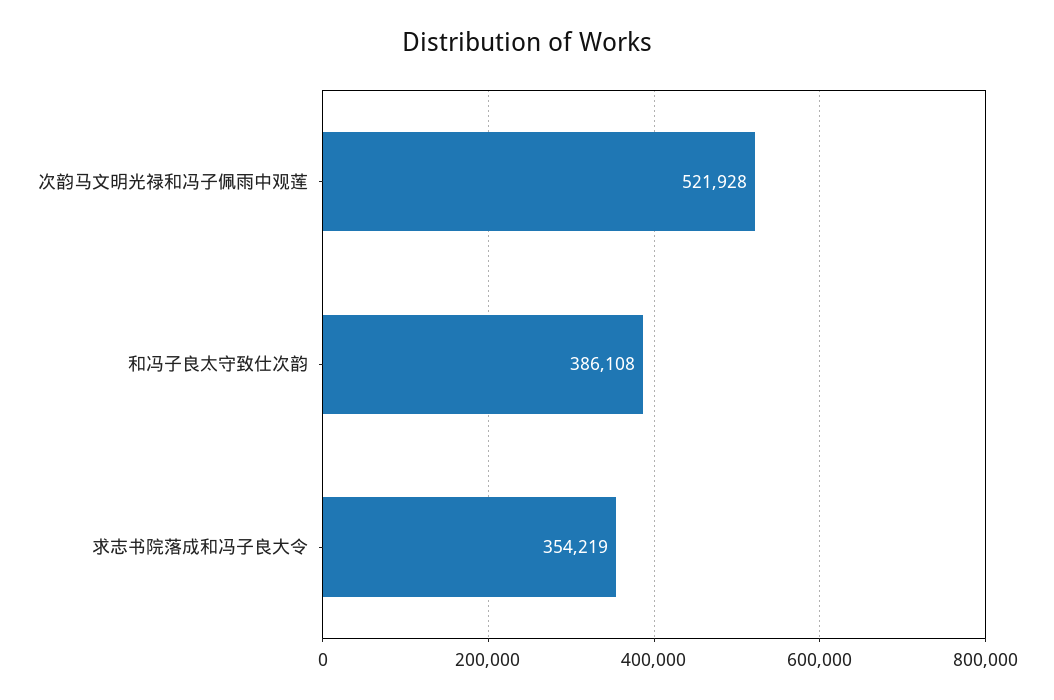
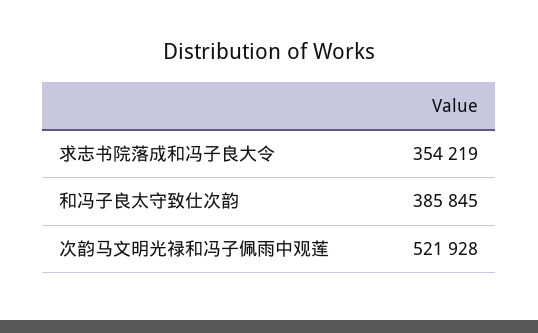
  {
    "次韵马文明光禄和冯子佩雨中观莲": 521928,
-   "和冯子良太守致仕次韵": 386108,
+   "和冯子良太守致仕次韵": 385845,
    "求志书院落成和冯子良大令": 354219
  }

